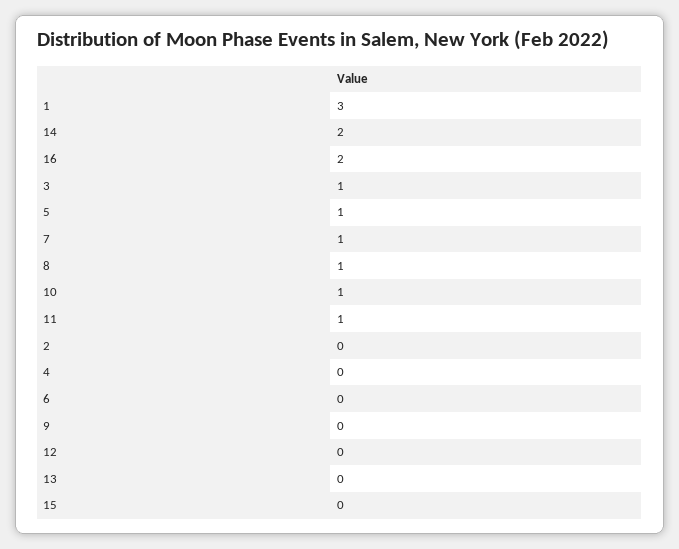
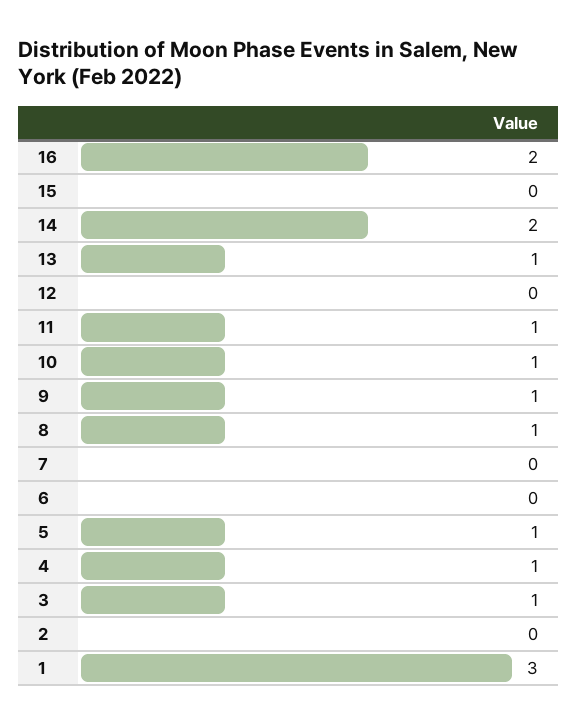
  {
    "1": 3,
    "14": 2,
    "16": 2,
    "3": 1,
    "5": 1,
-   "7": 1,
+   "7": 0,
    "8": 1,
    "10": 1,
    "11": 1,
    "2": 0,
-   "4": 0,
+   "4": 1,
    "6": 0,
-   "9": 0,
+   "9": 1,
    "12": 0,
-   "13": 0,
+   "13": 1,
    "15": 0
  }

